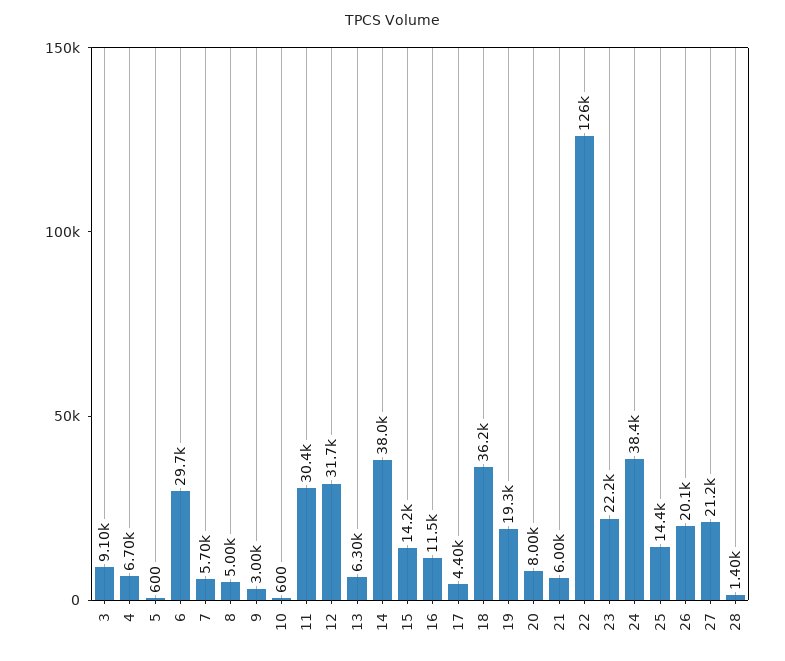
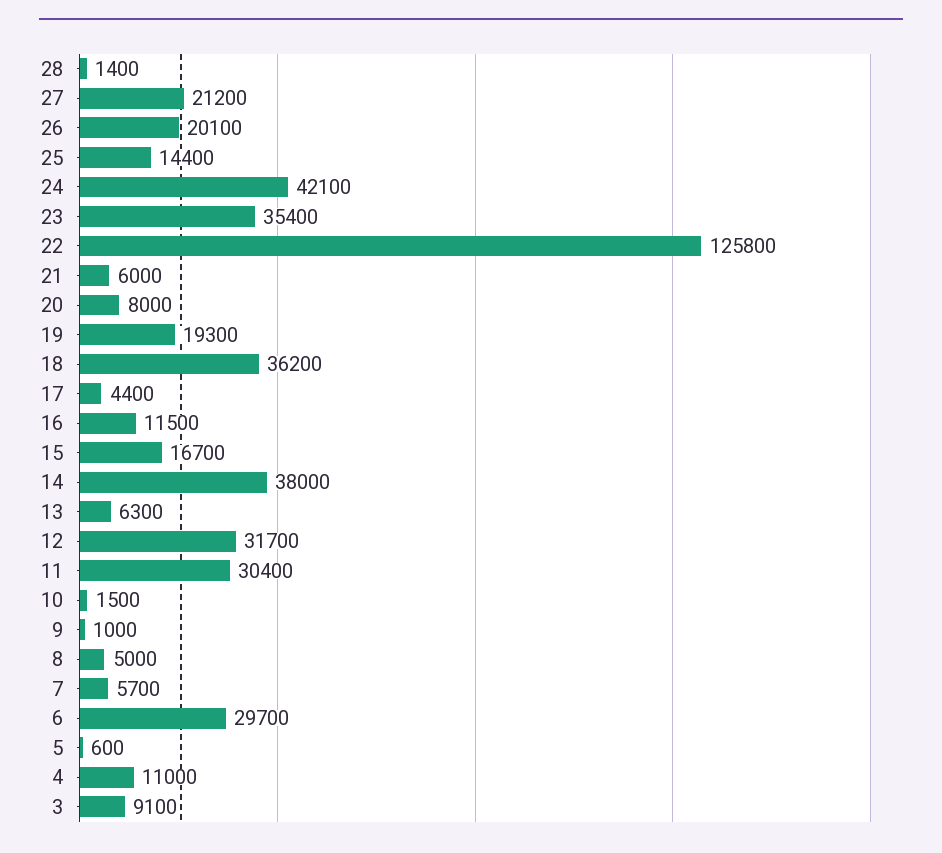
  {
    "3": 9100,
-   "4": 6700,
+   "4": 11000,
    "5": 600,
    "6": 29700,
    "7": 5700,
    "8": 5000,
-   "9": 3000,
+   "9": 1000,
-   "10": 600,
+   "10": 1500,
    "11": 30400,
    "12": 31700,
    "13": 6300,
    "14": 38000,
-   "15": 14200,
+   "15": 16700,
    "16": 11500,
    "17": 4400,
    "18": 36200,
    "19": 19300,
    "20": 8000,
    "21": 6000,
    "22": 125800,
-   "23": 22200,
+   "23": 35400,
-   "24": 38400,
+   "24": 42100,
    "25": 14400,
    "26": 20100,
    "27": 21200,
    "28": 1400
  }

